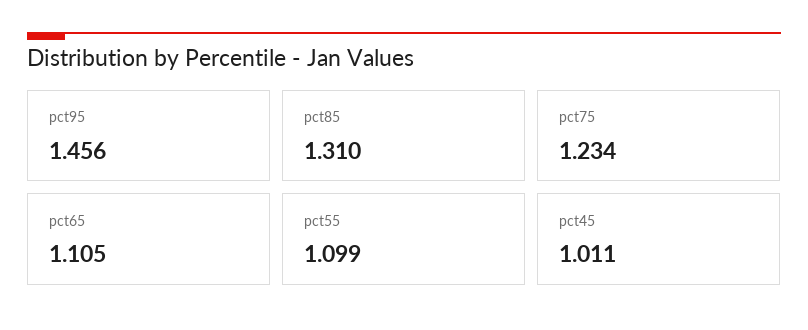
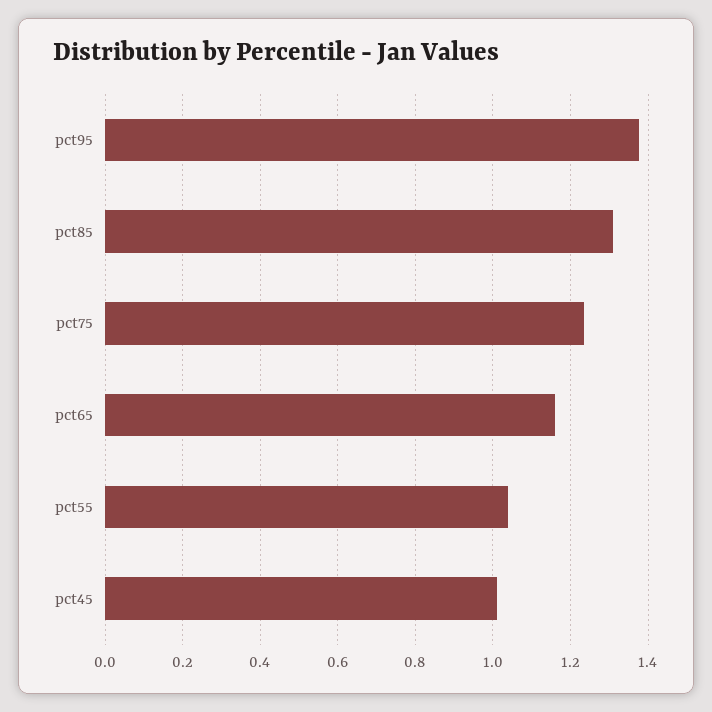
  {
-   "pct95": 1.456,
+   "pct95": 1.38,
    "pct85": 1.31,
    "pct75": 1.234,
-   "pct65": 1.105,
+   "pct65": 1.16,
-   "pct55": 1.099,
+   "pct55": 1.04,
    "pct45": 1.011
  }

